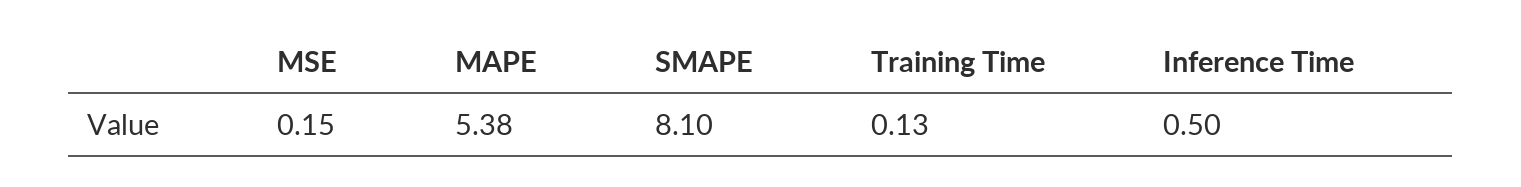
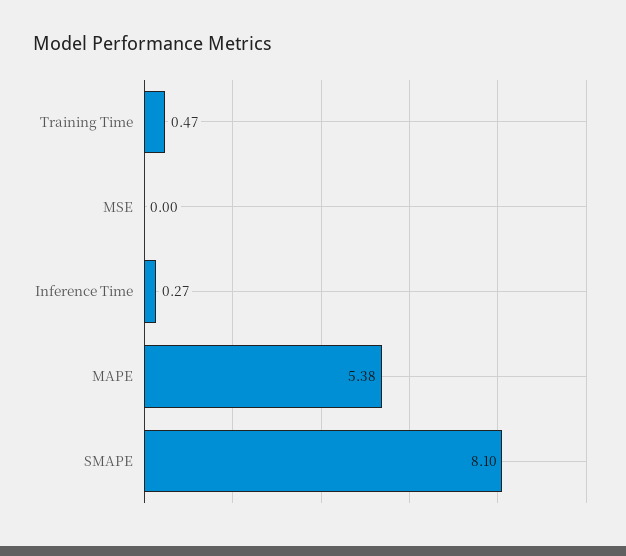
  {
-   "MSE": 0.15,
+   "MSE": 0,
    "MAPE": 5.38,
    "SMAPE": 8.1,
-   "Training Time": 0.13,
+   "Training Time": 0.47,
-   "Inference Time": 0.5
+   "Inference Time": 0.27
  }

